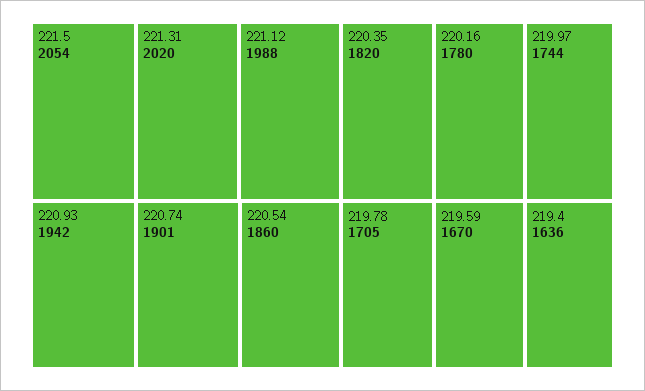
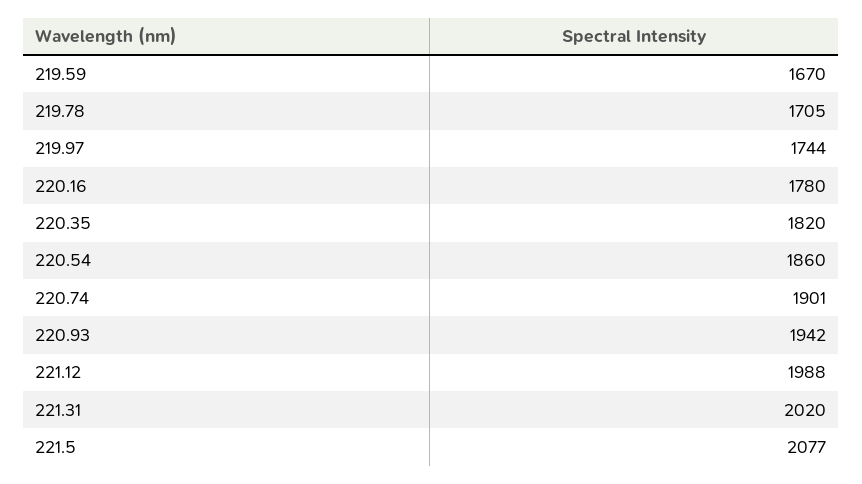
  {
-   "221.5": 2054,
+   "221.5": 2077,
    "221.31": 2020,
    "221.12": 1988,
    "220.93": 1942,
    "220.74": 1901,
    "220.54": 1860,
    "220.35": 1820,
    "220.16": 1780,
    "219.97": 1744,
    "219.78": 1705,
-   "219.59": 1670,
+   "219.59": 1670
-   "219.4": 1636
  }

